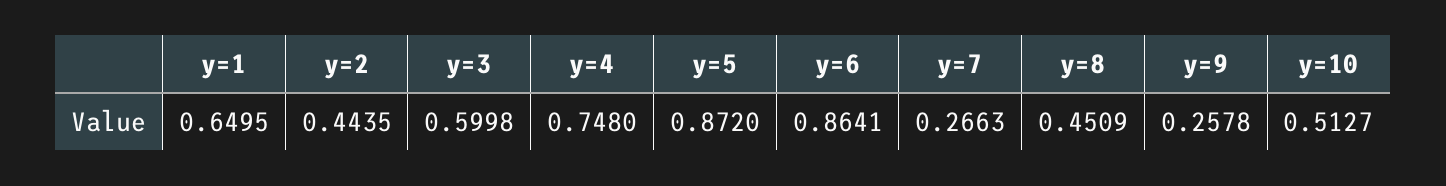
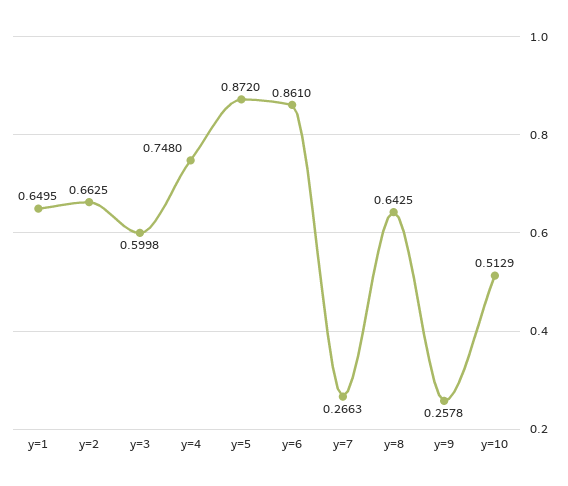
  {
    "y=1": 0.6495,
-   "y=2": 0.4435,
+   "y=2": 0.6625,
    "y=3": 0.5998,
    "y=4": 0.748,
    "y=5": 0.872,
-   "y=6": 0.8641,
+   "y=6": 0.861,
    "y=7": 0.2663,
-   "y=8": 0.4509,
+   "y=8": 0.6425,
    "y=9": 0.2578,
-   "y=10": 0.5127
+   "y=10": 0.5129
  }

